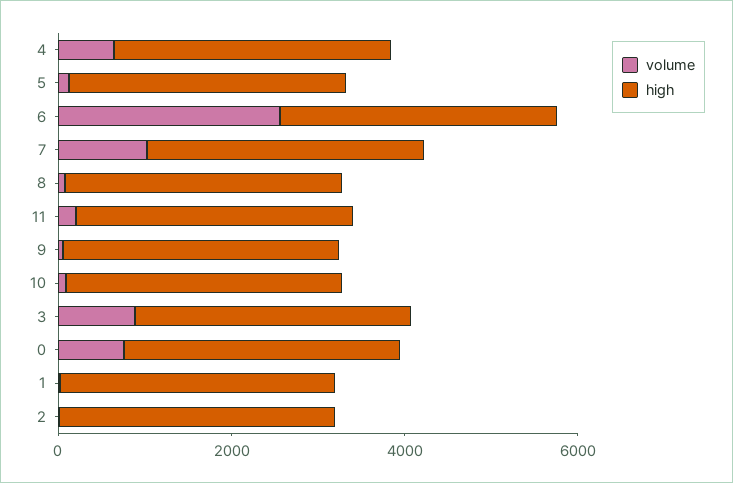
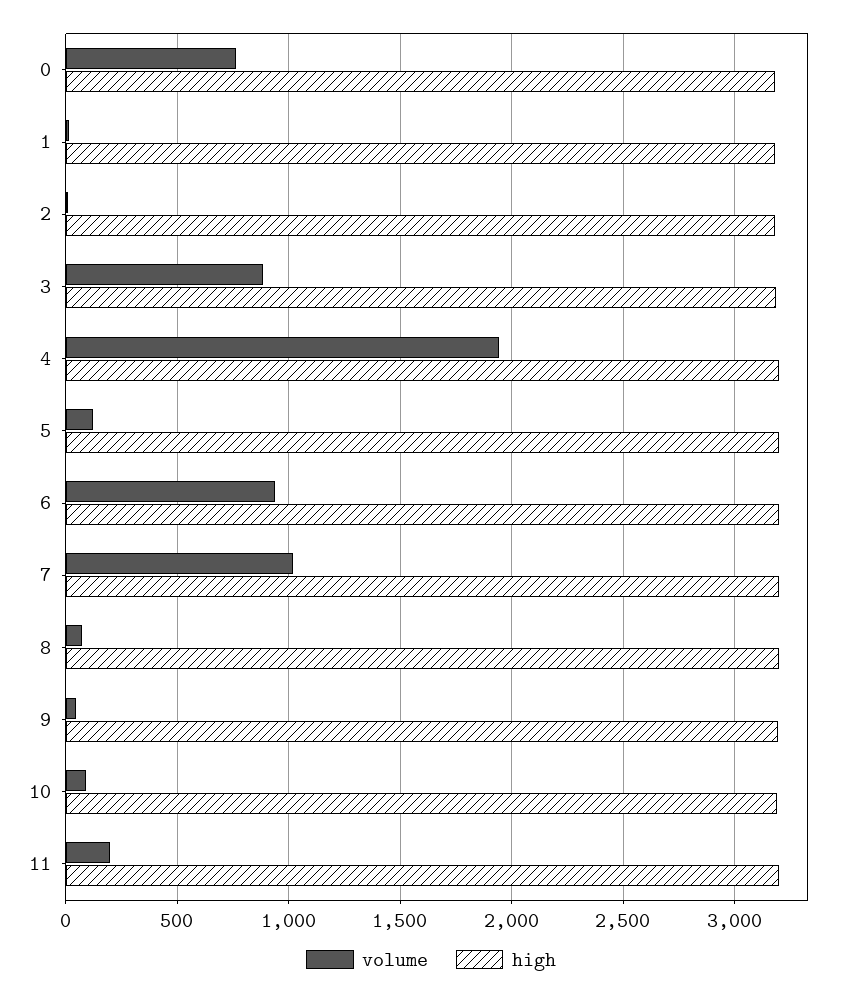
  {
    "volume": {
-     "4": 500,
+     "4": 1950,
      "5": 100,
-     "6": 2500,
+     "6": 950,
      "7": 1000,
      "8": 50,
      "11": 200,
      "9": 50,
      "10": 100,
      "3": 900,
      "0": 750,
      "1": 0,
      "2": 0
    },
    "high": {
      "4": 3200,
      "5": 3200,
      "6": 3200,
      "7": 3200,
      "8": 3200,
      "11": 3200,
      "9": 3200,
      "10": 3200,
      "3": 3200,
      "0": 3200,
      "1": 3200,
      "2": 3200
    }
  }

